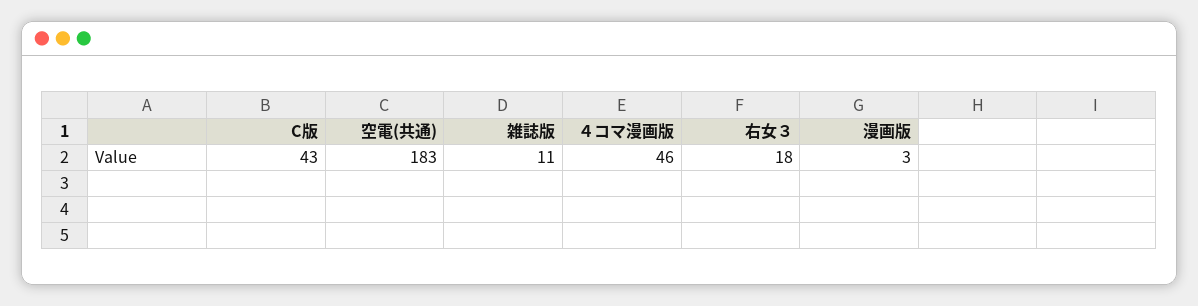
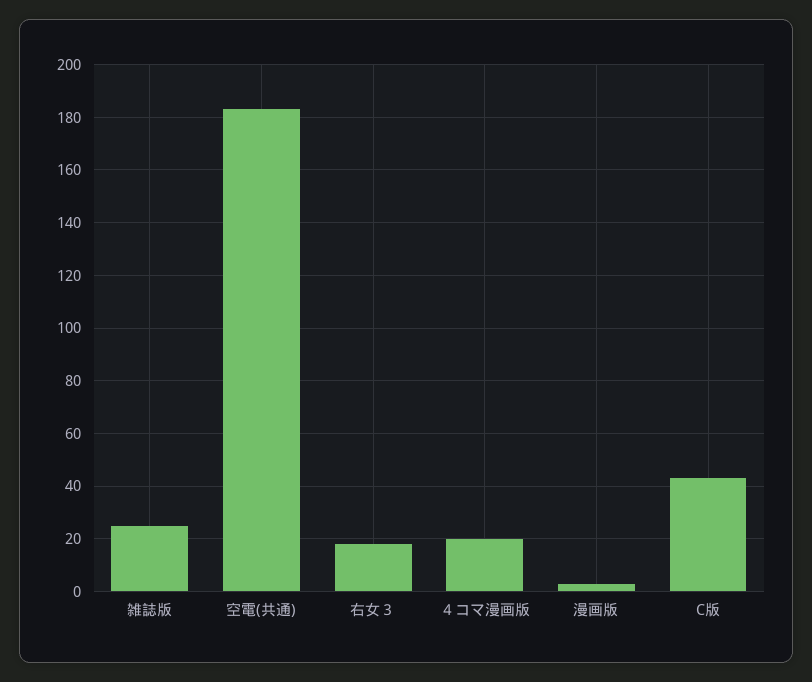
  {
    "C版": 43,
    "空電(共通)": 183,
-   "雑誌版": 11,
+   "雑誌版": 25,
-   "４コマ漫画版": 46,
+   "４コマ漫画版": 20,
    "右女３": 18,
    "漫画版": 3
  }

